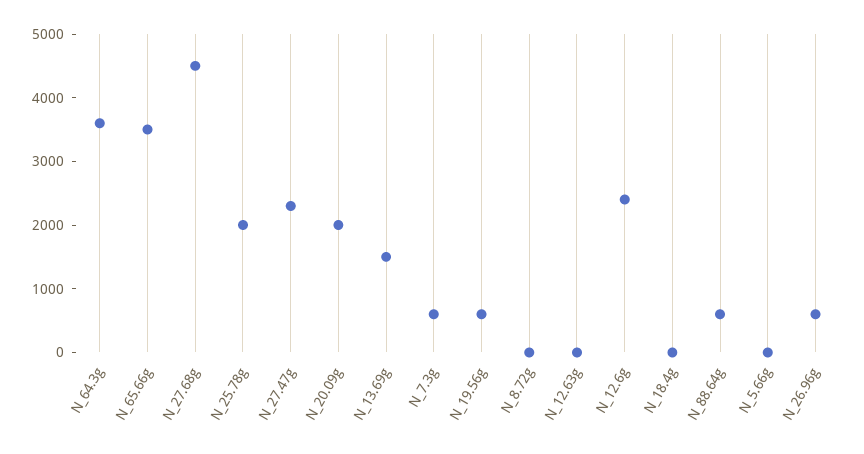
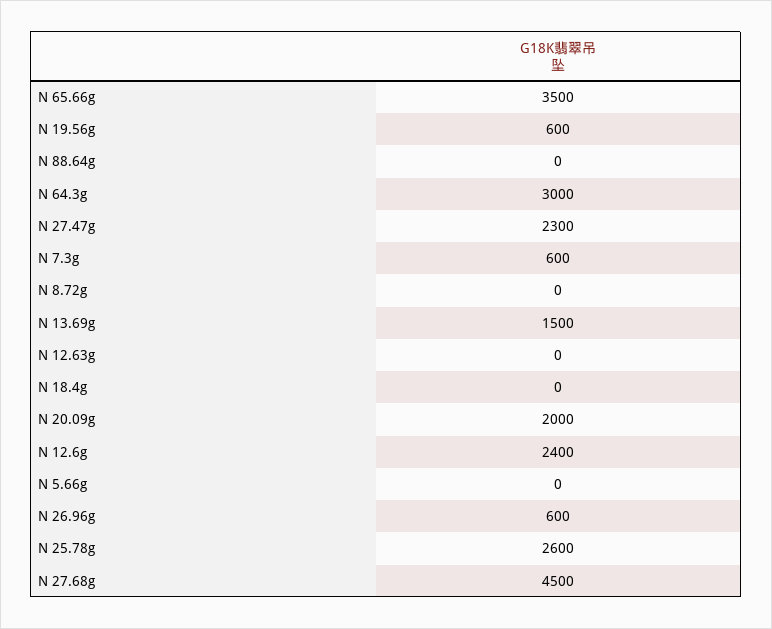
  {
-   "N_64.3g": 3600,
+   "N_64.3g": 3000,
    "N_65.66g": 3500,
    "N_27.68g": 4500,
-   "N_25.78g": 2000,
+   "N_25.78g": 2600,
    "N_27.47g": 2300,
    "N_20.09g": 2000,
    "N_13.69g": 1500,
    "N_7.3g": 600,
    "N_19.56g": 600,
    "N_8.72g": 0,
    "N_12.63g": 0,
    "N_12.6g": 2400,
    "N_18.4g": 0,
-   "N_88.64g": 600,
+   "N_88.64g": 0,
    "N_5.66g": 0,
    "N_26.96g": 600
  }

